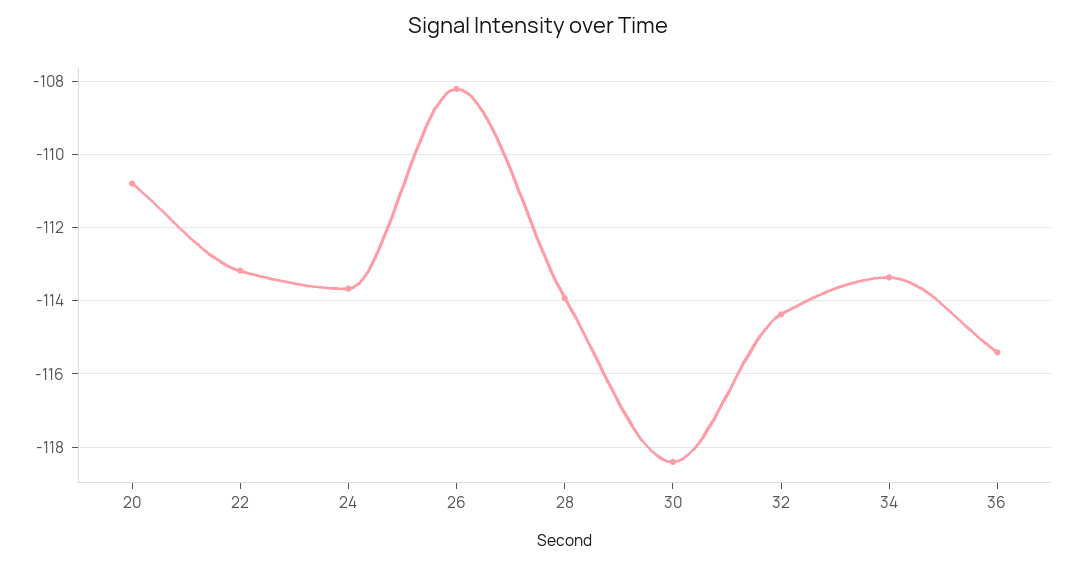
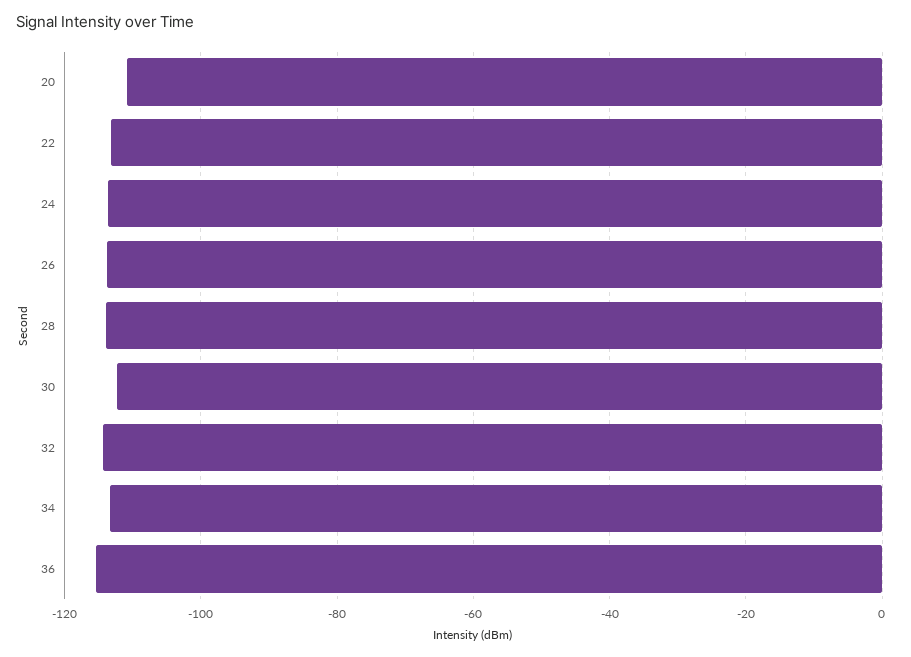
  {
    "20": -110.8,
    "22": -113.2,
    "24": -113.6,
-   "26": -108.2,
+   "26": -114,
    "28": -114,
-   "30": -118.4,
+   "30": -112,
    "32": -114.4,
    "34": -113.4,
    "36": -115.4
  }

